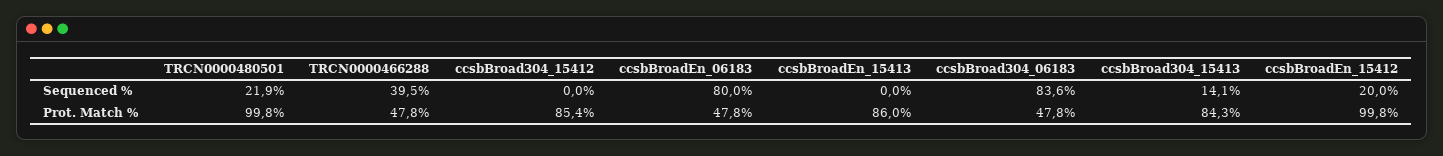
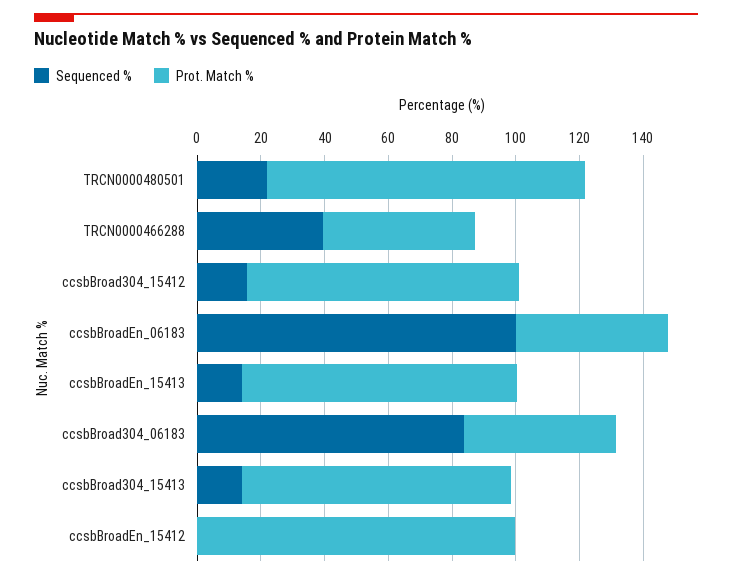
  {
    "Sequenced %": {
      "TRCN0000480501": 21.9,
      "TRCN0000466288": 39.5,
-     "ccsbBroad304_15412": 0,
+     "ccsbBroad304_15412": 15,
-     "ccsbBroadEn_06183": 80,
+     "ccsbBroadEn_06183": 100,
-     "ccsbBroadEn_15413": 0,
+     "ccsbBroadEn_15413": 15,
      "ccsbBroad304_06183": 83.6,
      "ccsbBroad304_15413": 14.1,
-     "ccsbBroadEn_15412": 20
+     "ccsbBroadEn_15412": 0
    },
    "Prot. Match %": {
      "TRCN0000480501": 99.8,
      "TRCN0000466288": 47.8,
      "ccsbBroad304_15412": 85.4,
      "ccsbBroadEn_06183": 47.8,
      "ccsbBroadEn_15413": 86,
      "ccsbBroad304_06183": 47.8,
      "ccsbBroad304_15413": 84.3,
      "ccsbBroadEn_15412": 99.8
    }
  }

